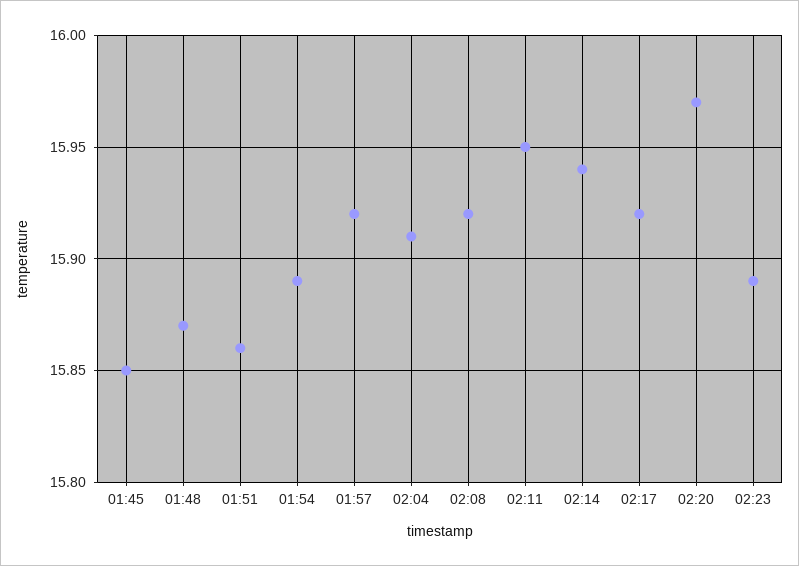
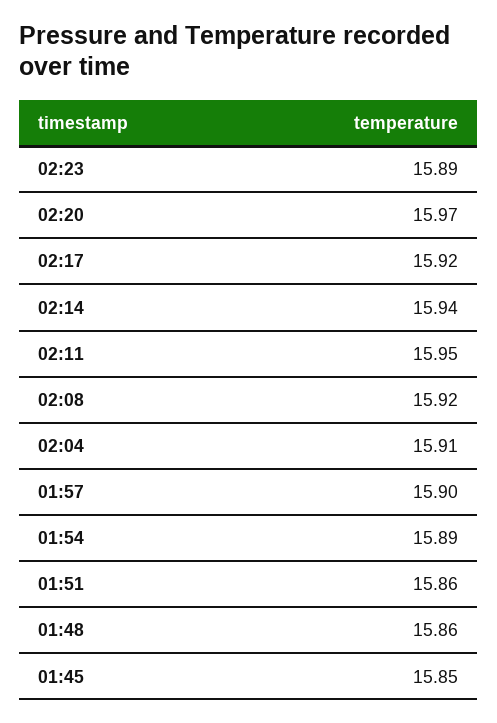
  {
    "01:45": 15.85,
-   "01:48": 15.87,
+   "01:48": 15.86,
    "01:51": 15.86,
    "01:54": 15.89,
-   "01:57": 15.92,
+   "01:57": 15.9,
    "02:04": 15.91,
    "02:08": 15.92,
    "02:11": 15.95,
    "02:14": 15.94,
    "02:17": 15.92,
    "02:20": 15.97,
    "02:23": 15.89
  }

